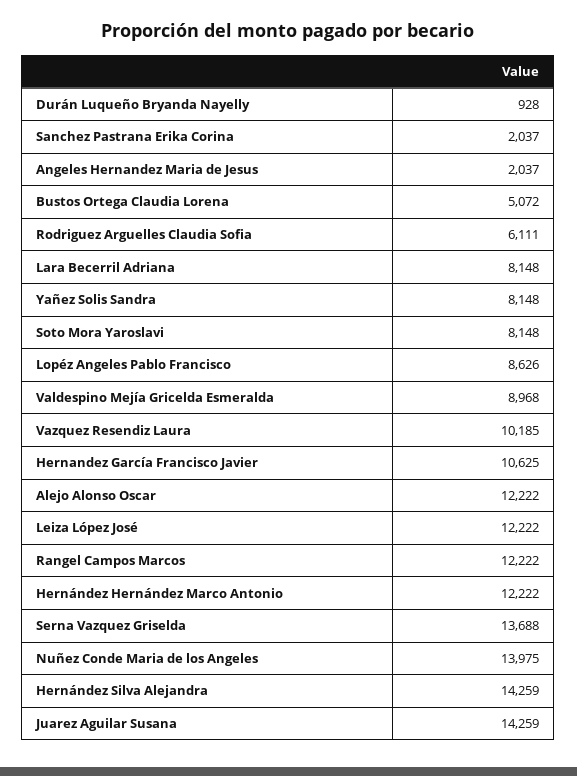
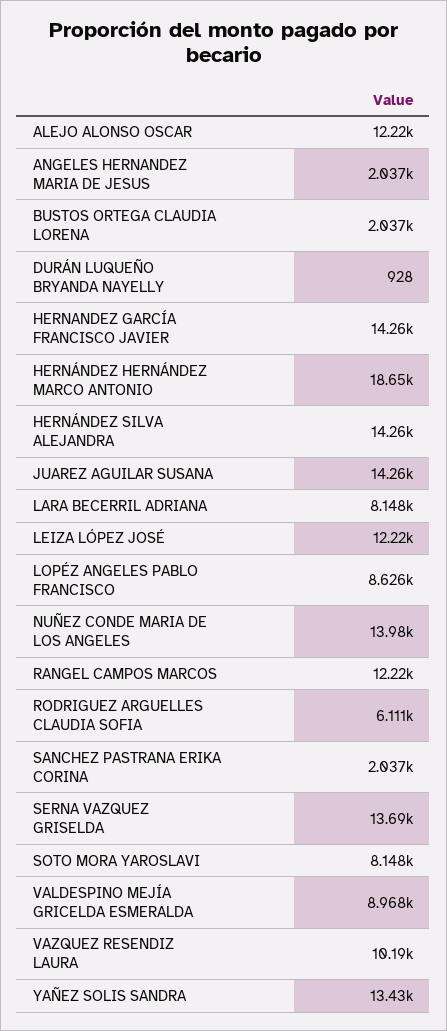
  {
    "Durán Luqueño Bryanda Nayelly": 928,
    "Sanchez Pastrana Erika Corina": 2037,
    "Angeles Hernandez Maria de Jesus": 2037,
-   "Bustos Ortega Claudia Lorena": 5072,
+   "Bustos Ortega Claudia Lorena": 2037,
    "Rodriguez Arguelles Claudia Sofia": 6111,
    "Lara Becerril Adriana": 8148,
-   "Yañez Solis Sandra": 8148,
+   "Yañez Solis Sandra": 13430,
    "Soto Mora Yaroslavi": 8148,
    "Lopéz Angeles Pablo Francisco": 8626,
    "Valdespino Mejía Gricelda Esmeralda": 8968,
    "Vazquez Resendiz Laura": 10185,
-   "Hernandez García Francisco Javier": 10625,
+   "Hernandez García Francisco Javier": 14260,
    "Alejo Alonso Oscar": 12222,
    "Leiza López José": 12222,
    "Rangel Campos Marcos": 12222,
-   "Hernández Hernández Marco Antonio": 12222,
+   "Hernández Hernández Marco Antonio": 18650,
    "Serna Vazquez Griselda": 13688,
    "Nuñez Conde Maria de los Angeles": 13975,
    "Hernández Silva Alejandra": 14259,
    "Juarez Aguilar Susana": 14259
  }

